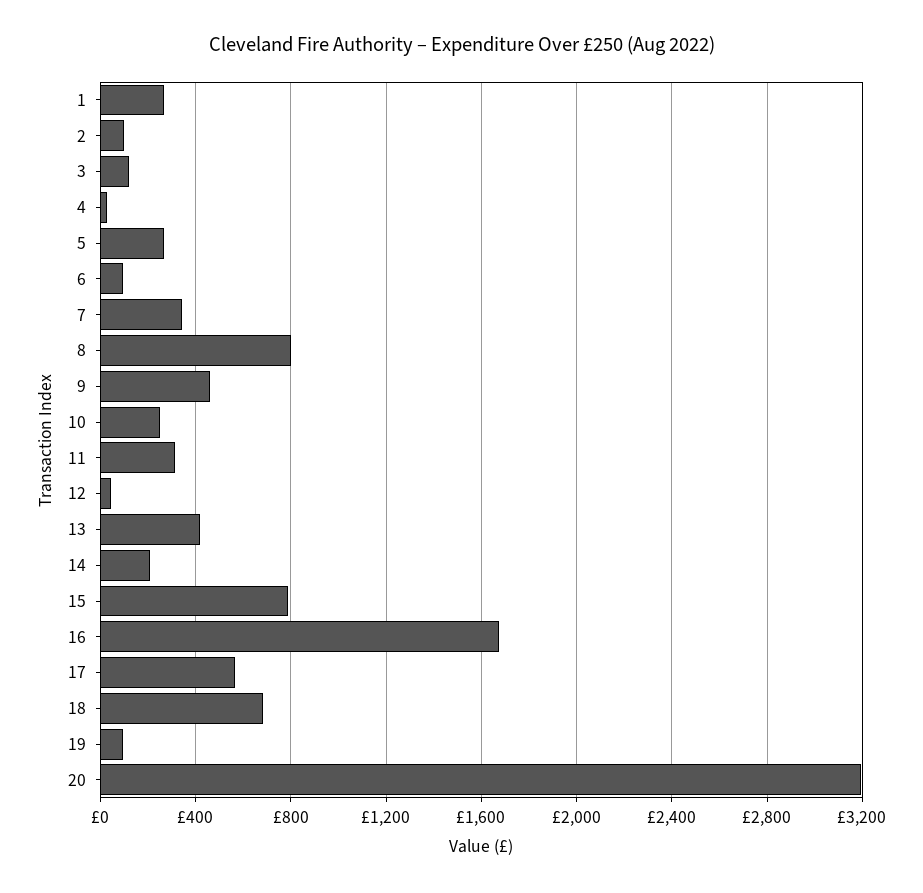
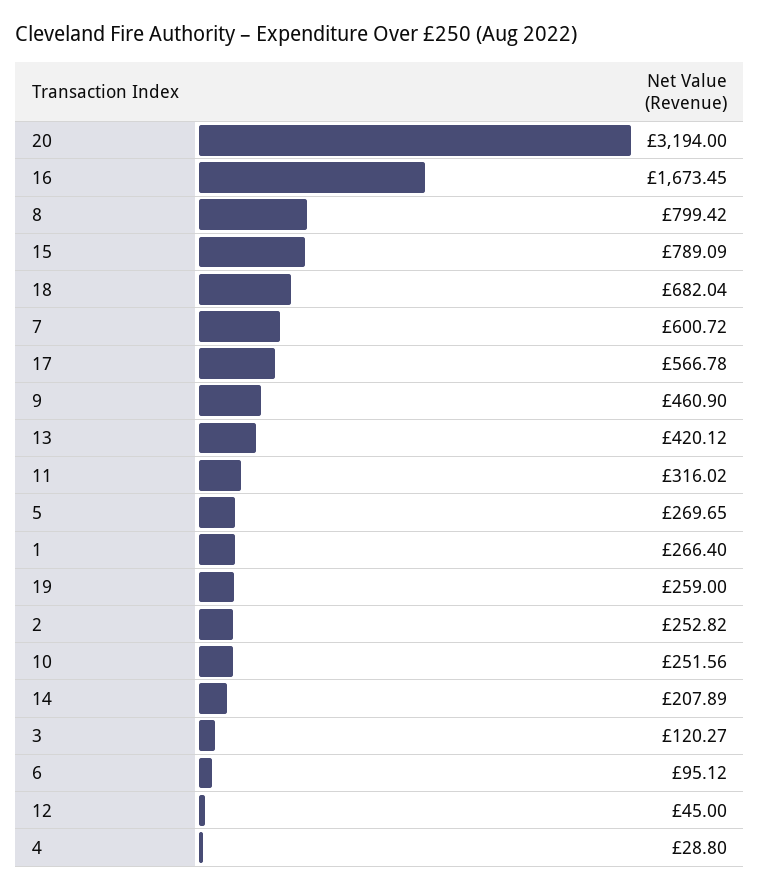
  {
    "1": 266.4,
-   "2": 100,
+   "2": 252.82,
    "3": 120.27,
    "4": 28.8,
    "5": 269.65,
    "6": 95.12,
-   "7": 350,
+   "7": 600.72,
    "8": 799.42,
    "9": 460.9,
    "10": 251.56,
    "11": 316.02,
    "12": 45,
    "13": 420.12,
    "14": 207.89,
    "15": 789.09,
    "16": 1673.45,
    "17": 566.78,
    "18": 682.04,
-   "19": 100,
+   "19": 259,
    "20": 3194
  }

